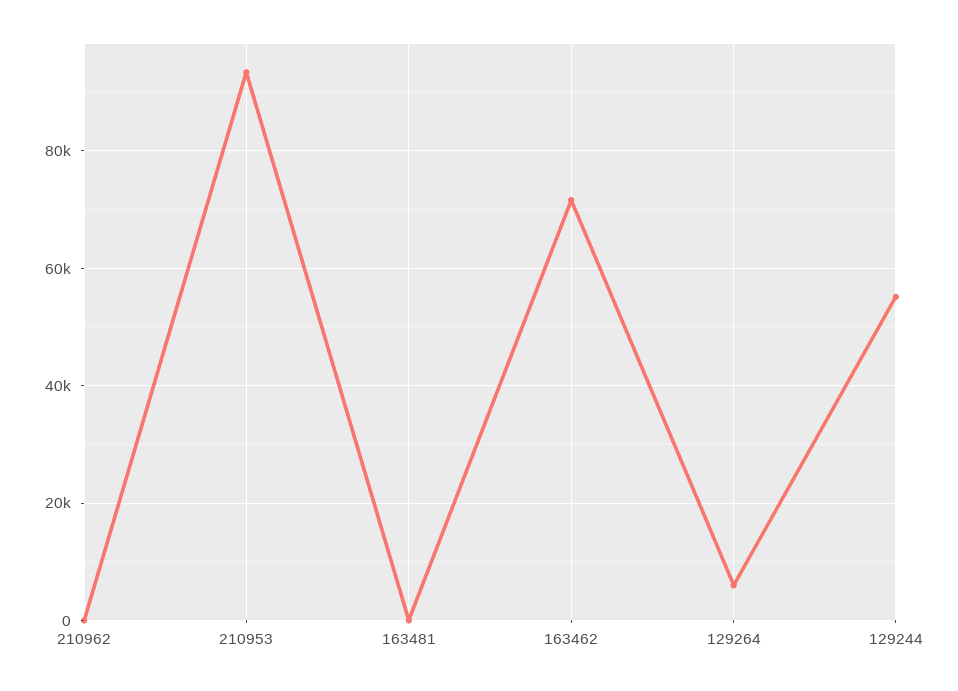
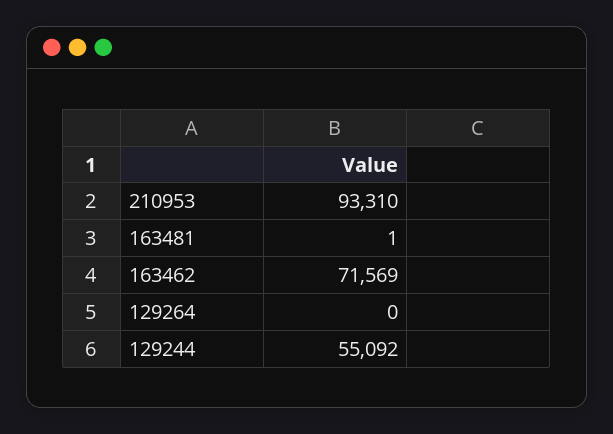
  {
-   "210962": 0,
    "210953": 93310,
    "163481": 1,
    "163462": 71569,
-   "129264": 6000,
+   "129264": 0,
    "129244": 55092
  }

